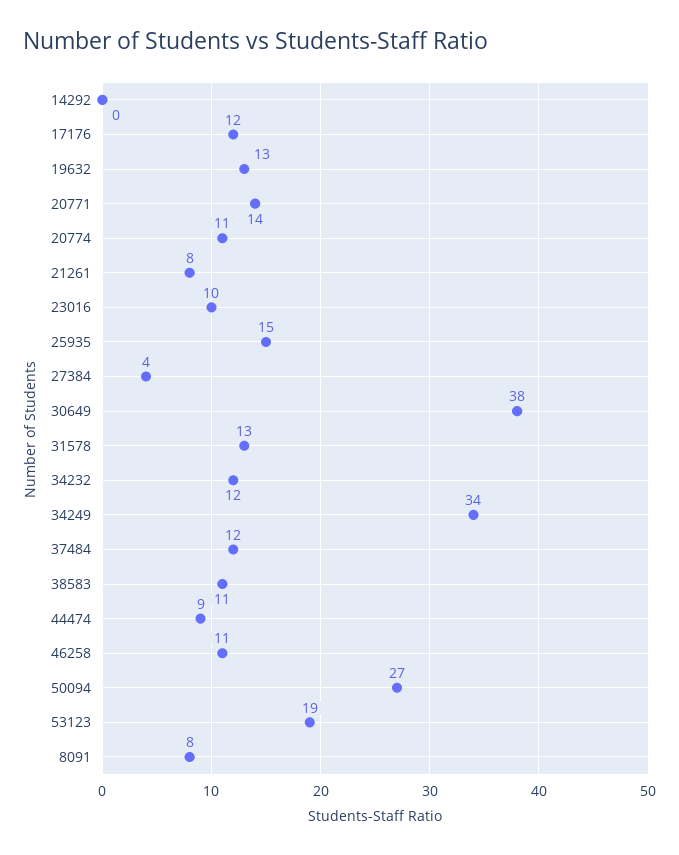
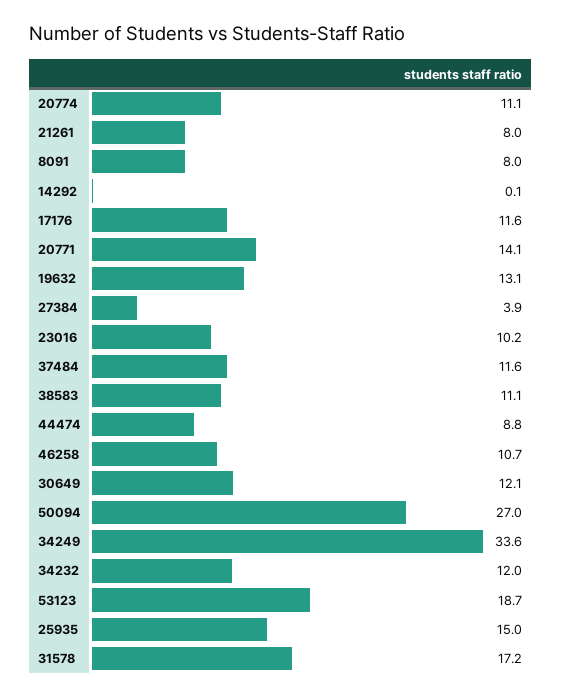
  {
    "14292": 0.1,
    "17176": 11.6,
    "19632": 13.1,
    "20771": 14.1,
    "20774": 11.1,
    "21261": 8,
    "23016": 10.2,
    "25935": 15,
    "27384": 3.9,
-   "30649": 38,
+   "30649": 12.1,
-   "31578": 13,
+   "31578": 17.2,
    "34232": 12,
    "34249": 33.6,
    "37484": 11.6,
    "38583": 11.1,
    "44474": 8.8,
    "46258": 10.7,
    "50094": 27,
    "53123": 18.7,
    "8091": 8
  }

